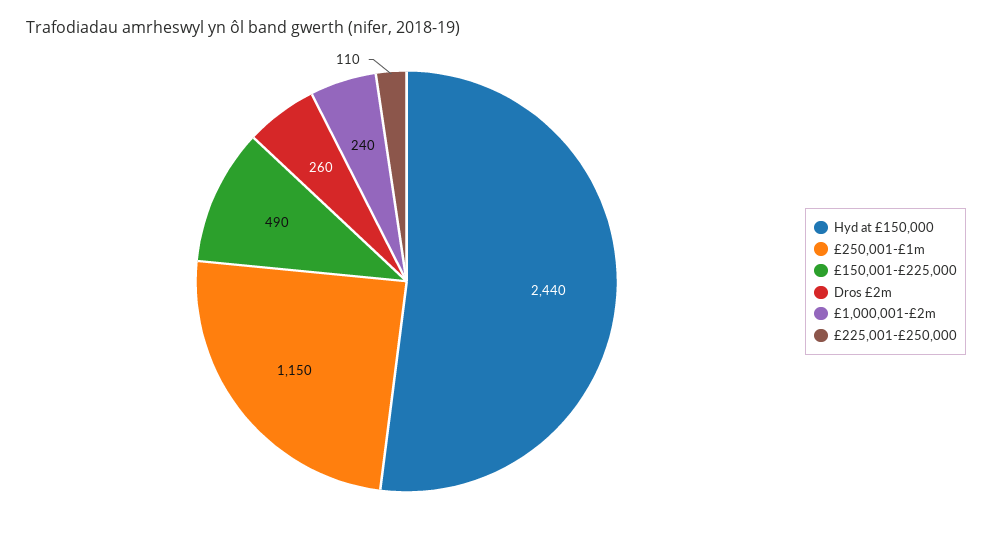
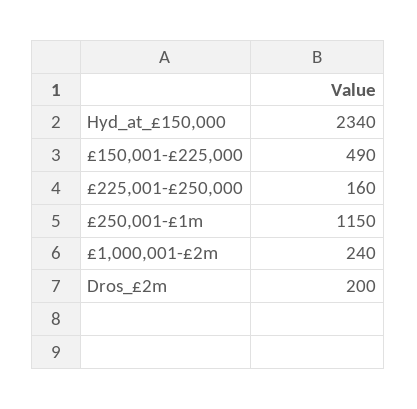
  {
-   "Hyd at £150,000": 2440,
+   "Hyd at £150,000": 2340,
    "£250,001-£1m": 1150,
    "£150,001-£225,000": 490,
-   "Dros £2m": 260,
+   "Dros £2m": 200,
    "£1,000,001-£2m": 240,
-   "£225,001-£250,000": 110
+   "£225,001-£250,000": 160
  }

